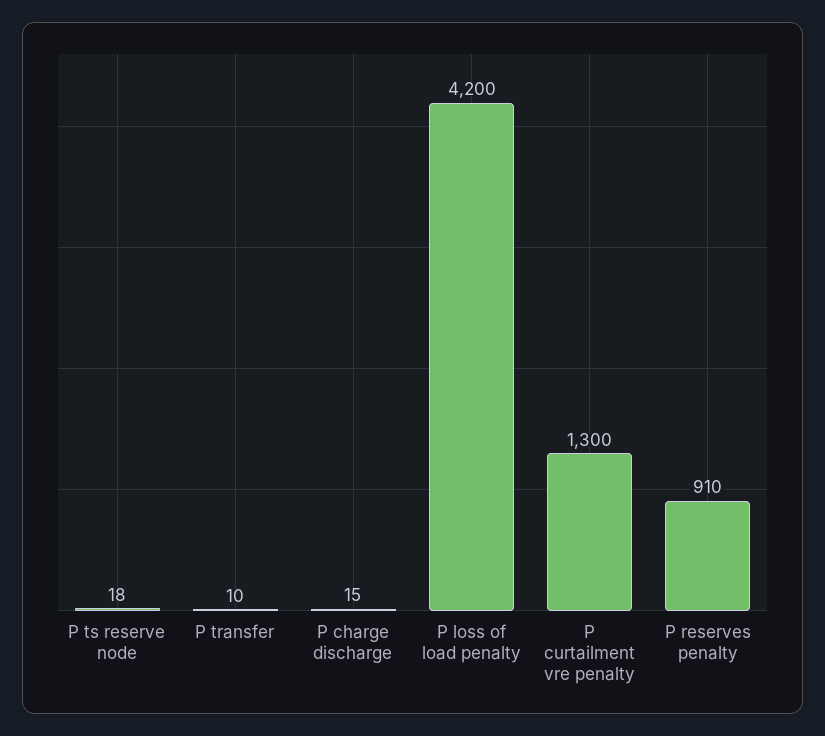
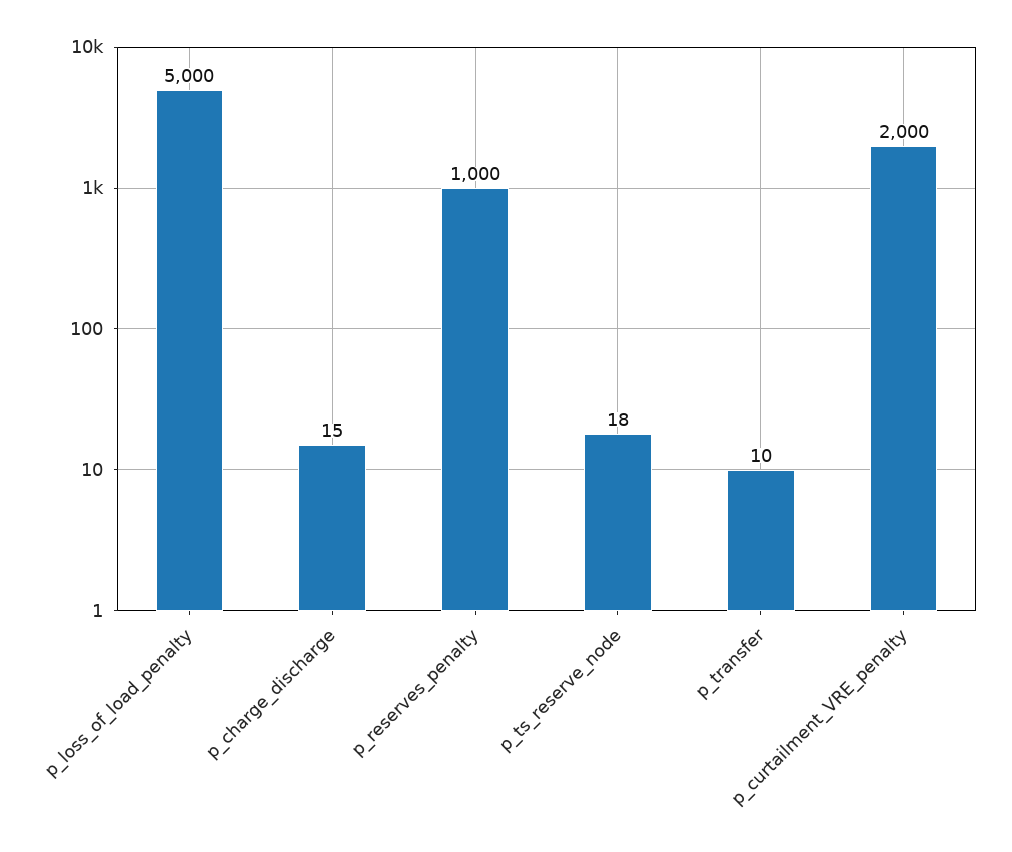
  {
    "P ts reserve node": 18,
    "P transfer": 10,
    "P charge discharge": 15,
-   "P loss of load penalty": 4200,
+   "P loss of load penalty": 5000,
-   "P curtailment vre penalty": 1300,
+   "P curtailment vre penalty": 2000,
-   "P reserves penalty": 910
+   "P reserves penalty": 1000
  }

